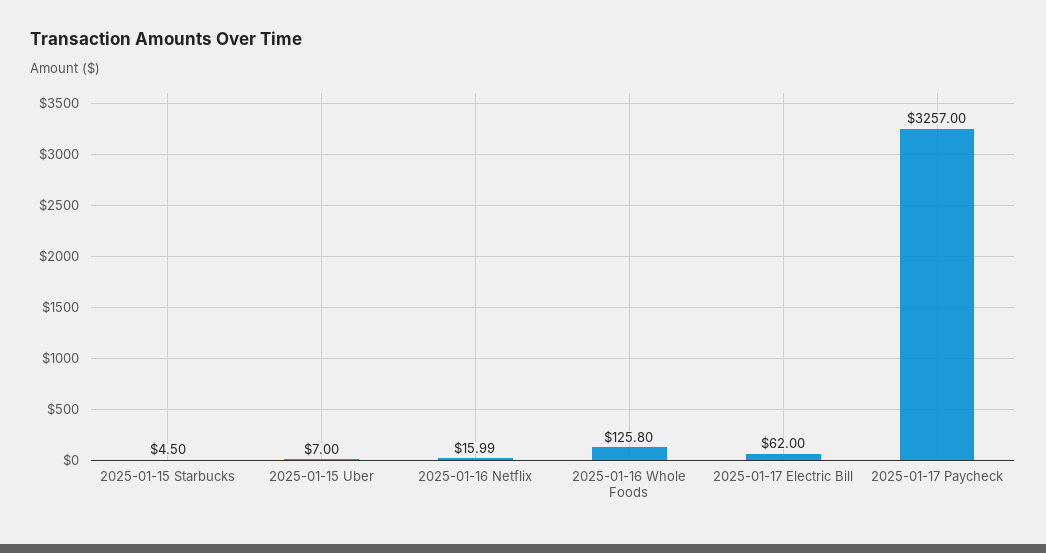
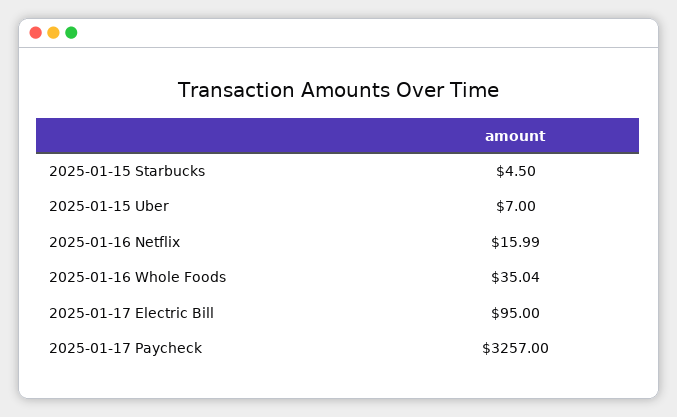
  {
    "2025-01-15 Starbucks": 4.5,
    "2025-01-15 Uber": 7,
    "2025-01-16 Netflix": 15.99,
-   "2025-01-16 Whole Foods": 125.8,
+   "2025-01-16 Whole Foods": 35.04,
-   "2025-01-17 Electric Bill": 62,
+   "2025-01-17 Electric Bill": 95,
    "2025-01-17 Paycheck": 3257
  }

